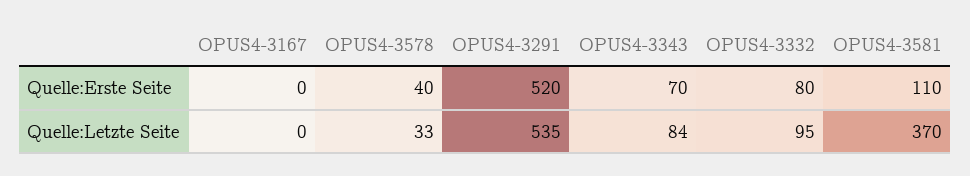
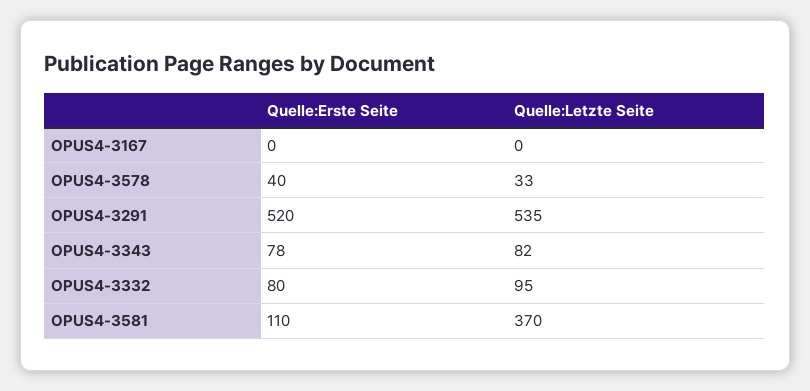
  {
    "OPUS4-3167": {
      "Quelle:Erste Seite": 0,
      "Quelle:Letzte Seite": 0
    },
    "OPUS4-3578": {
      "Quelle:Erste Seite": 40,
      "Quelle:Letzte Seite": 33
    },
    "OPUS4-3291": {
      "Quelle:Erste Seite": 520,
      "Quelle:Letzte Seite": 535
    },
    "OPUS4-3343": {
-     "Quelle:Erste Seite": 70,
+     "Quelle:Erste Seite": 78,
-     "Quelle:Letzte Seite": 84
+     "Quelle:Letzte Seite": 82
    },
    "OPUS4-3332": {
      "Quelle:Erste Seite": 80,
      "Quelle:Letzte Seite": 95
    },
    "OPUS4-3581": {
      "Quelle:Erste Seite": 110,
      "Quelle:Letzte Seite": 370
    }
  }

